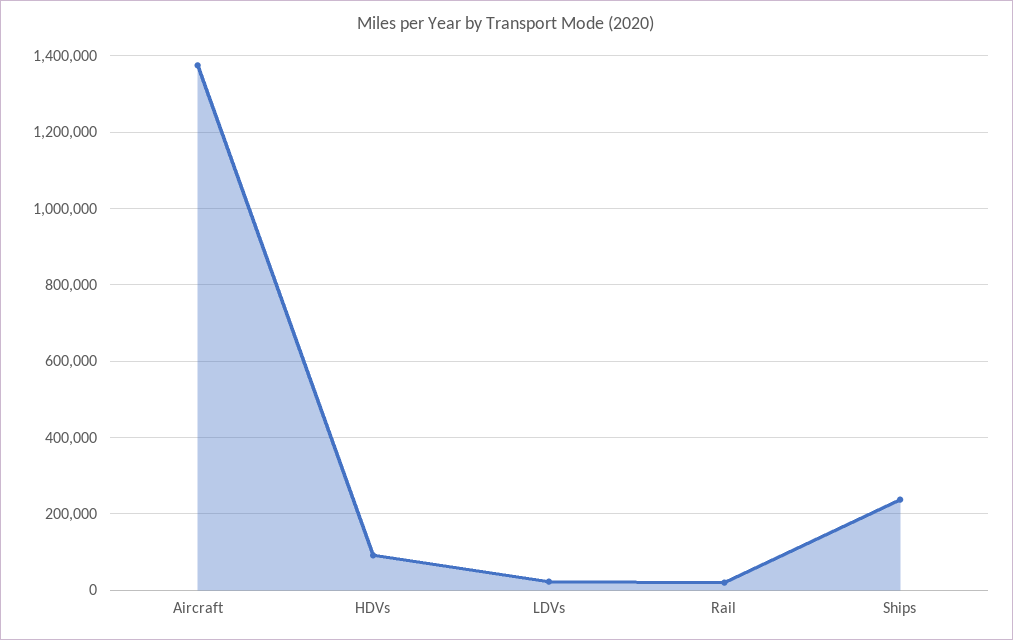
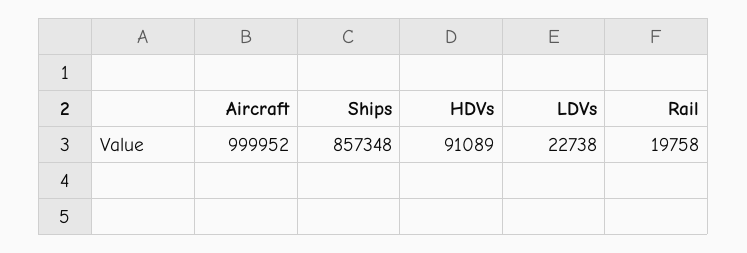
  {
-   "Aircraft": 1380000,
+   "Aircraft": 999952,
    "HDVs": 91089,
    "LDVs": 22738,
    "Rail": 19758,
-   "Ships": 240000
+   "Ships": 857348
  }

